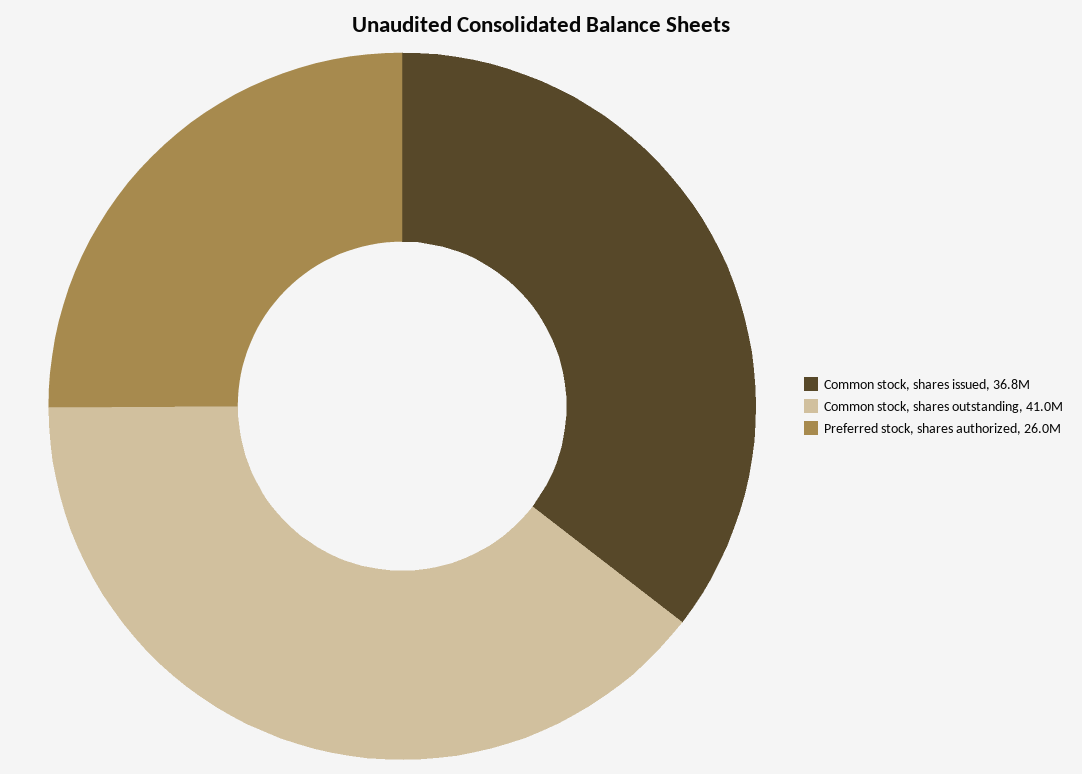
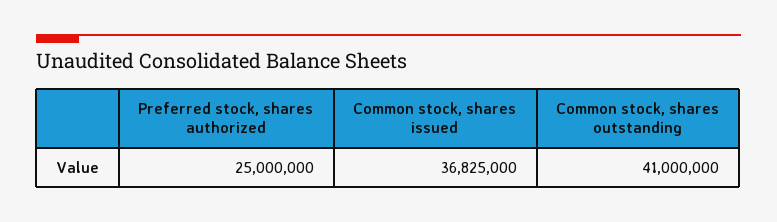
  {
    "Common stock, shares issued": 36825000,
    "Common stock, shares outstanding": 41000000,
-   "Preferred stock, shares authorized": 26000000
+   "Preferred stock, shares authorized": 25000000
  }

